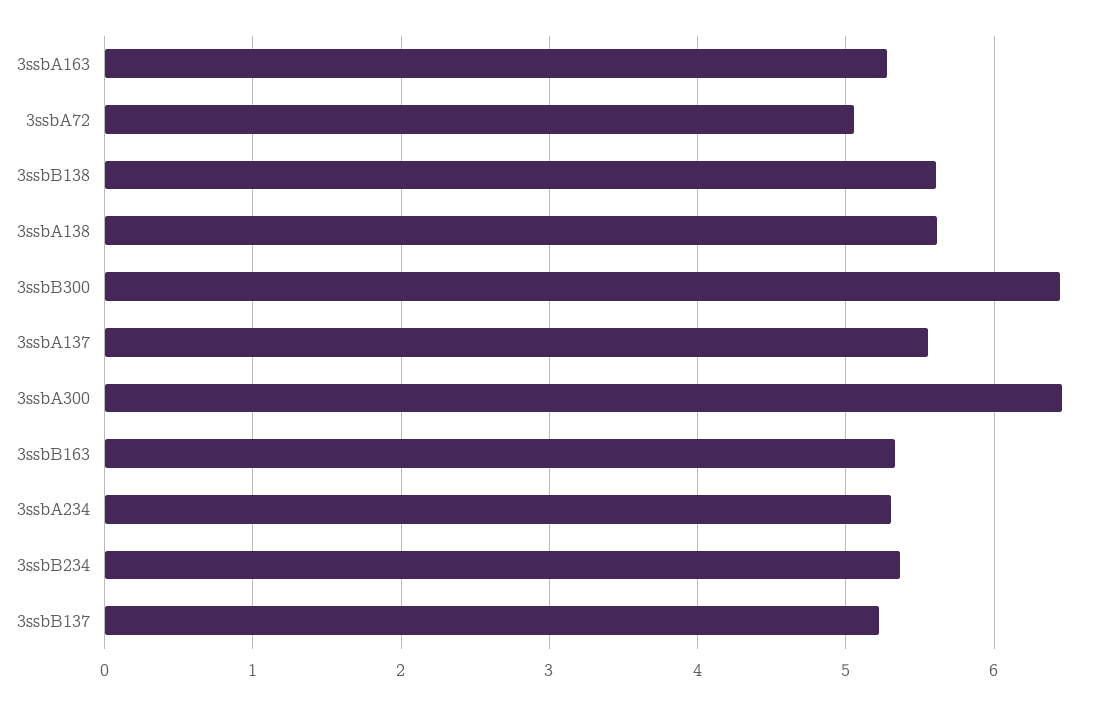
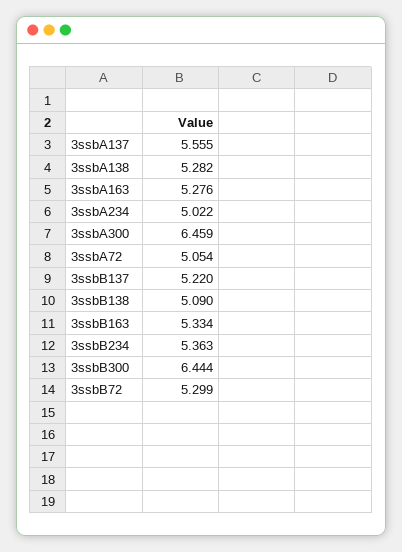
  {
    "3ssbA163": 5.276,
    "3ssbA72": 5.054,
-   "3ssbB138": 5.6,
+   "3ssbB138": 5.09,
-   "3ssbA138": 5.6,
+   "3ssbA138": 5.282,
    "3ssbB300": 6.444,
    "3ssbA137": 5.555,
    "3ssbA300": 6.459,
    "3ssbB163": 5.334,
-   "3ssbA234": 5.3,
+   "3ssbA234": 5.022,
    "3ssbB234": 5.363,
-   "3ssbB137": 5.22
+   "3ssbB137": 5.22,
+   "3ssbB72": 5.299
  }

